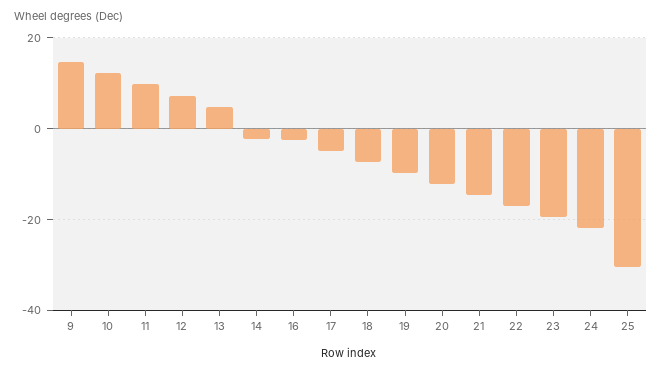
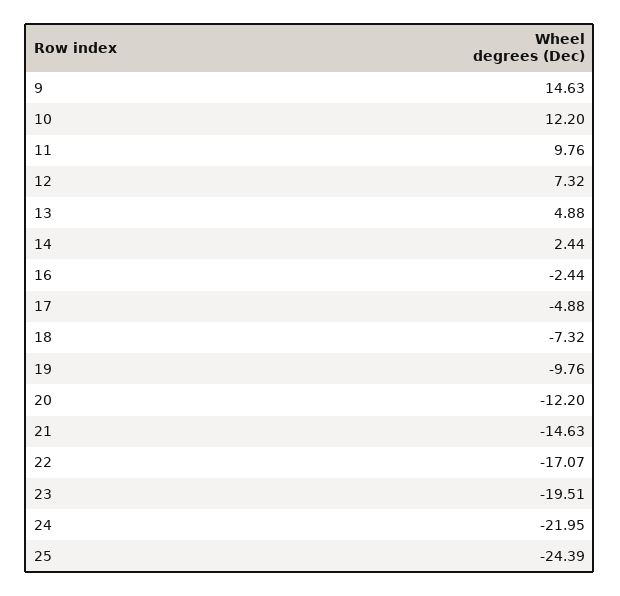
  {
    "9": 14.63,
    "10": 12.2,
    "11": 9.76,
    "12": 7.32,
    "13": 4.88,
-   "14": -2,
+   "14": 2.44,
    "16": -2.44,
    "17": -4.88,
    "18": -7.32,
    "19": -9.76,
    "20": -12.2,
    "21": -14.63,
    "22": -17.07,
    "23": -19.51,
    "24": -21.95,
-   "25": -30
+   "25": -24.39
  }

